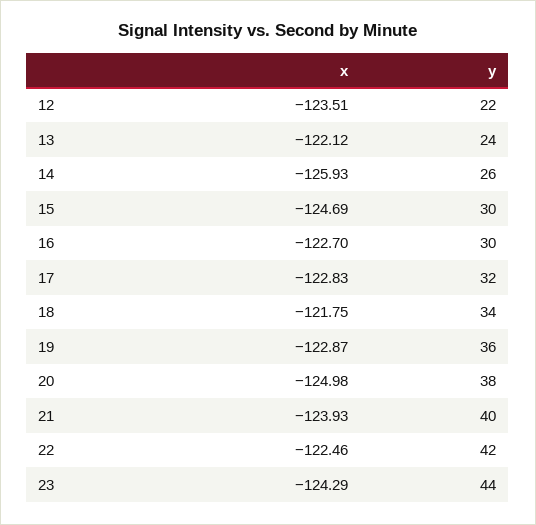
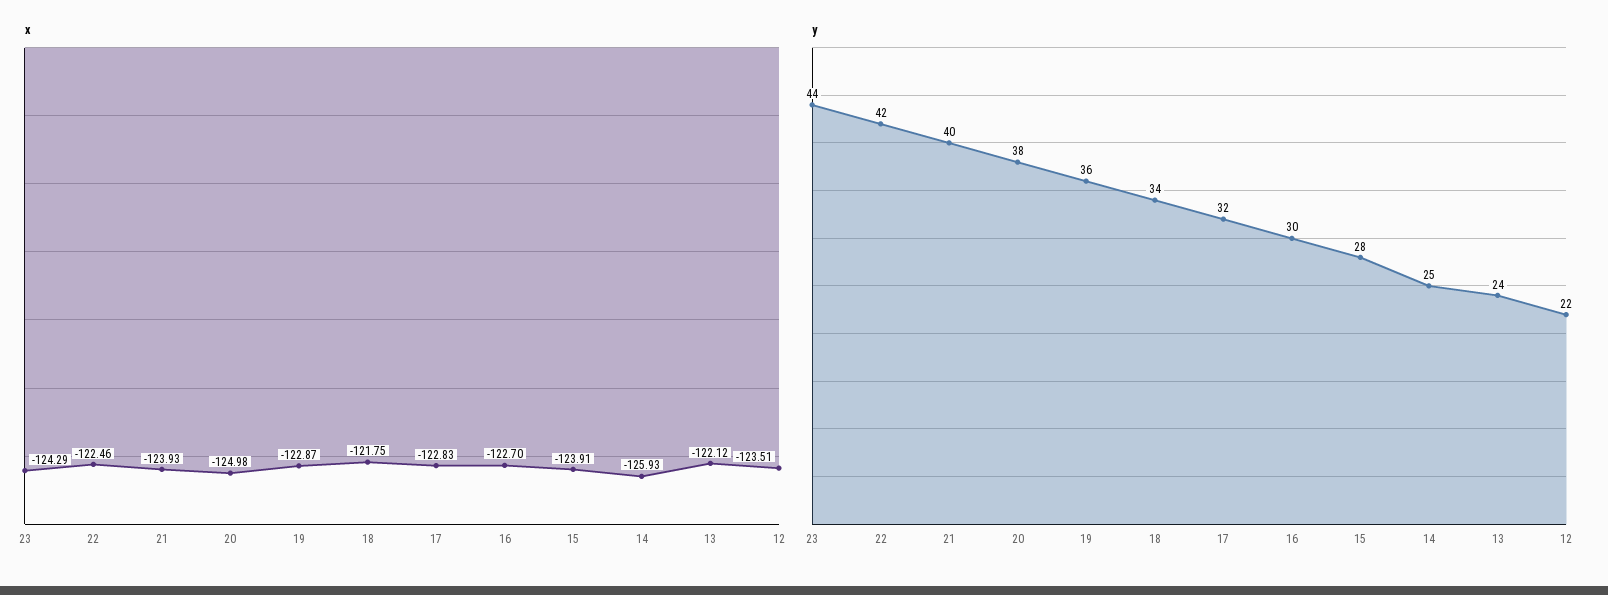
  {
    "x": {
      "12": -123.51,
      "13": -122.12,
      "14": -125.93,
-     "15": -124.69,
+     "15": -123.91,
      "16": -122.7,
      "17": -122.83,
      "18": -121.75,
      "19": -122.87,
      "20": -124.98,
      "21": -123.93,
      "22": -122.46,
      "23": -124.29
    },
    "y": {
      "12": 22,
      "13": 24,
-     "14": 26,
+     "14": 25,
-     "15": 30,
+     "15": 28,
      "16": 30,
      "17": 32,
      "18": 34,
      "19": 36,
      "20": 38,
      "21": 40,
      "22": 42,
      "23": 44
    }
  }

